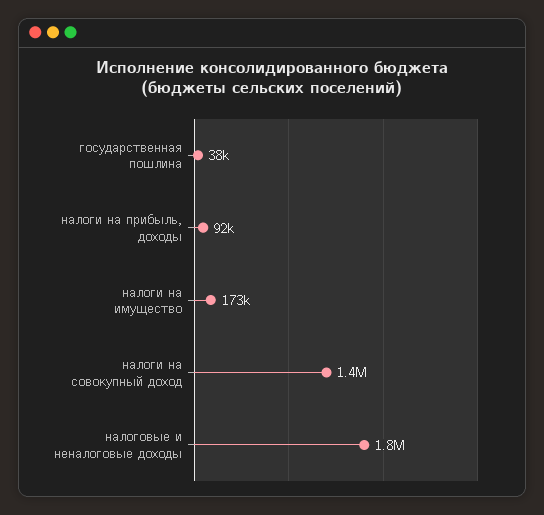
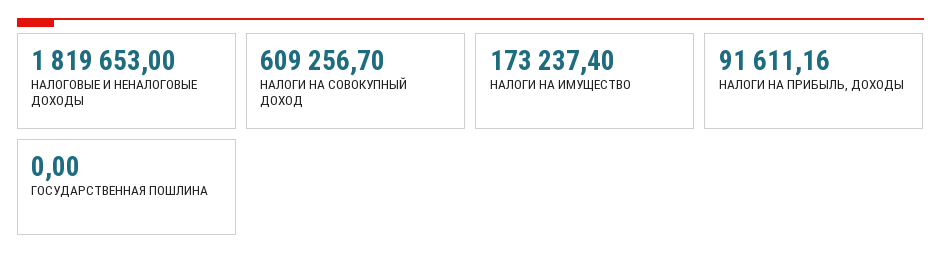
  {
-   "государственная пошлина": 38000,
+   "государственная пошлина": 0,
    "налоги на прибыль, доходы": 91611.16,
    "налоги на имущество": 173237.4,
-   "налоги на совокупный доход": 1400000,
+   "налоги на совокупный доход": 609256.7,
    "налоговые и неналоговые доходы": 1819653
  }

